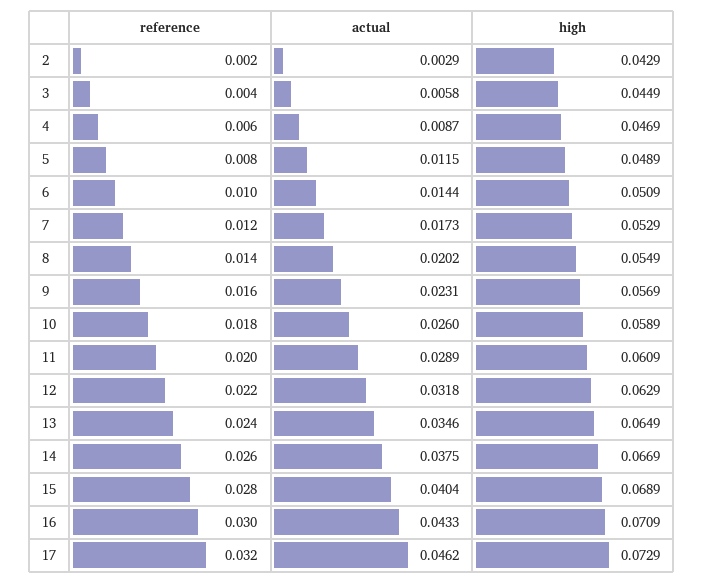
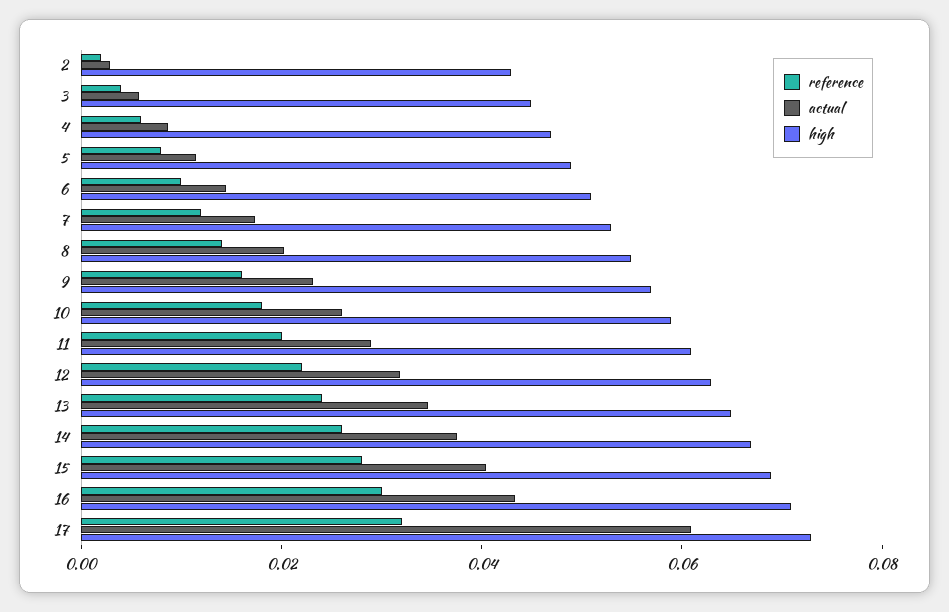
  {
    "reference": {
      "2": 0.002,
      "3": 0.004,
      "4": 0.006,
      "5": 0.008,
      "6": 0.01,
      "7": 0.012,
      "8": 0.014,
      "9": 0.016,
      "10": 0.018,
      "11": 0.02,
      "12": 0.022,
      "13": 0.024,
      "14": 0.026,
      "15": 0.028,
      "16": 0.03,
      "17": 0.032
    },
    "actual": {
      "2": 0.0029,
      "3": 0.0058,
      "4": 0.0087,
      "5": 0.0115,
      "6": 0.0144,
      "7": 0.0173,
      "8": 0.0202,
      "9": 0.0231,
      "10": 0.026,
      "11": 0.0289,
      "12": 0.0318,
      "13": 0.0346,
      "14": 0.0375,
      "15": 0.0404,
      "16": 0.0433,
-     "17": 0.0462
+     "17": 0.06
    },
    "high": {
      "2": 0.0429,
      "3": 0.0449,
      "4": 0.0469,
      "5": 0.0489,
      "6": 0.0509,
      "7": 0.0529,
      "8": 0.0549,
      "9": 0.0569,
      "10": 0.0589,
      "11": 0.0609,
      "12": 0.0629,
      "13": 0.0649,
      "14": 0.0669,
      "15": 0.0689,
      "16": 0.0709,
      "17": 0.0729
    }
  }

